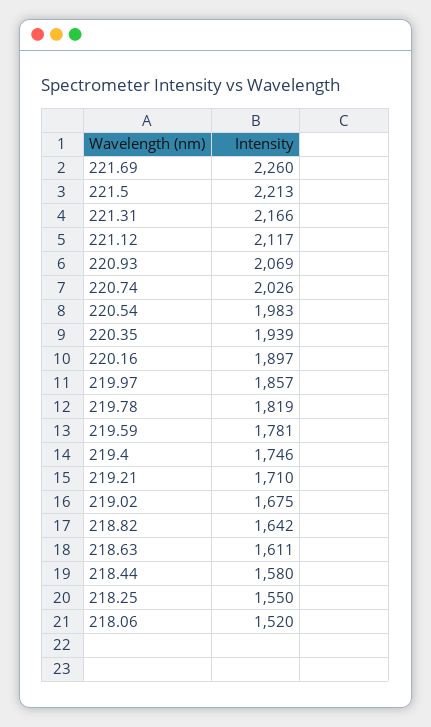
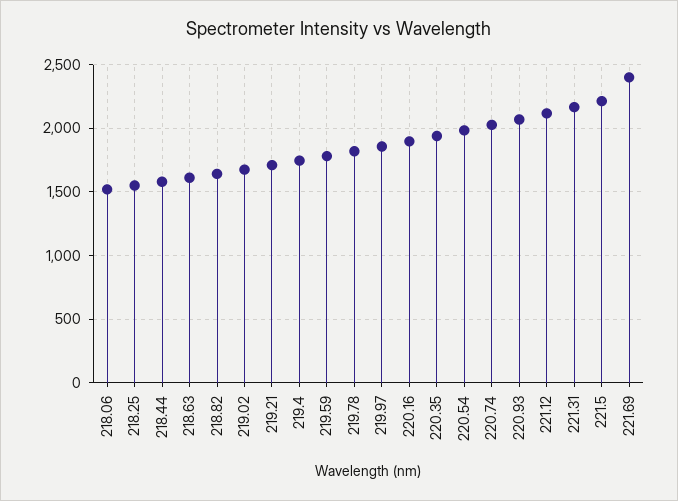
  {
-   "221.69": 2260,
+   "221.69": 2400,
    "221.5": 2213,
    "221.31": 2166,
    "221.12": 2117,
    "220.93": 2069,
    "220.74": 2026,
    "220.54": 1983,
    "220.35": 1939,
    "220.16": 1897,
    "219.97": 1857,
    "219.78": 1819,
    "219.59": 1781,
    "219.4": 1746,
    "219.21": 1710,
    "219.02": 1675,
    "218.82": 1642,
    "218.63": 1611,
    "218.44": 1580,
    "218.25": 1550,
    "218.06": 1520
  }

